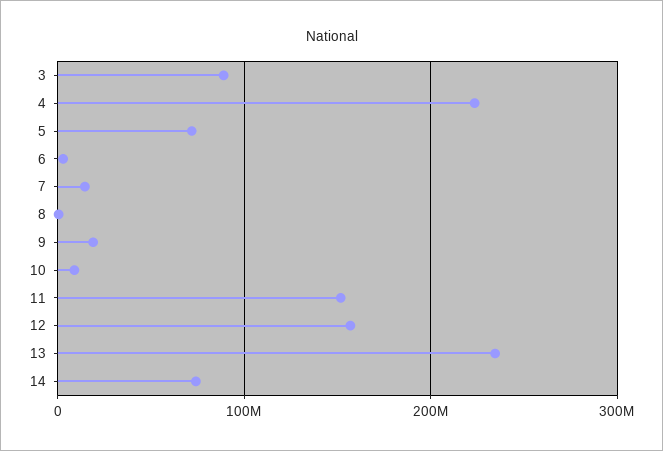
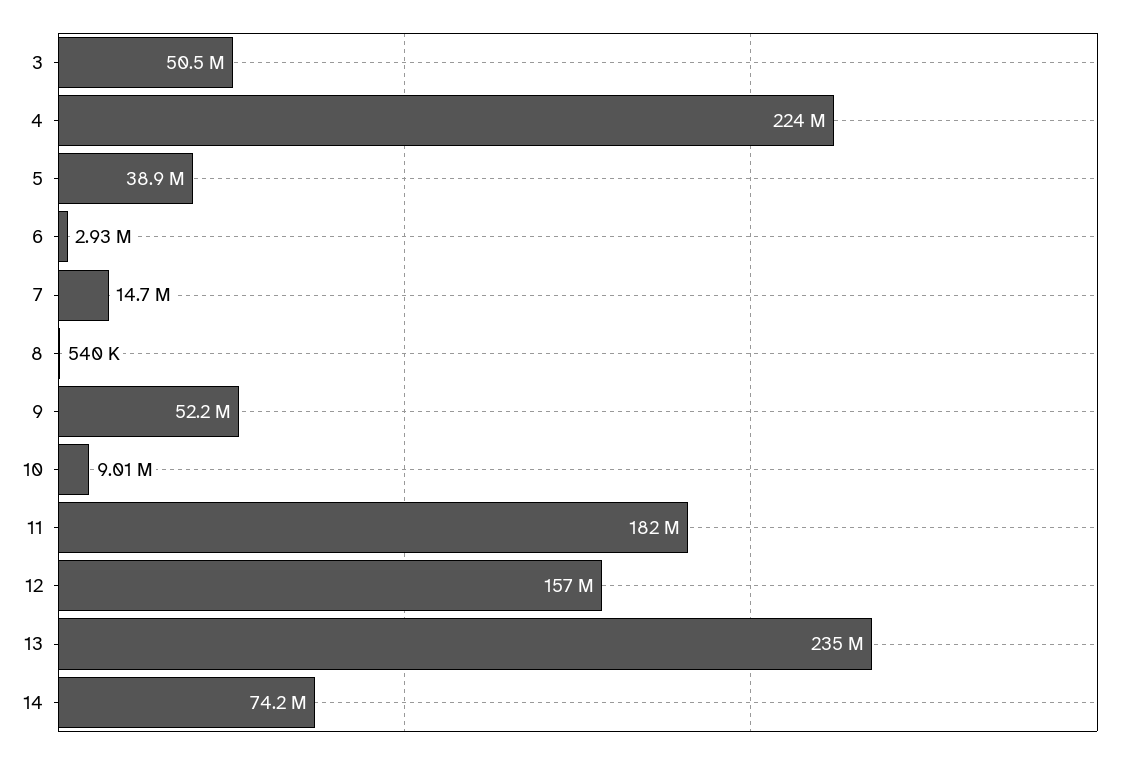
  {
-   "3": 90000000,
+   "3": 50500000,
    "4": 224000000,
-   "5": 70000000,
+   "5": 38900000,
    "6": 2930000,
    "7": 14700000,
    "8": 540000,
-   "9": 20000000,
+   "9": 52200000,
    "10": 9010000,
-   "11": 150000000,
+   "11": 182000000,
    "12": 157000000,
    "13": 235000000,
    "14": 74200000
  }

